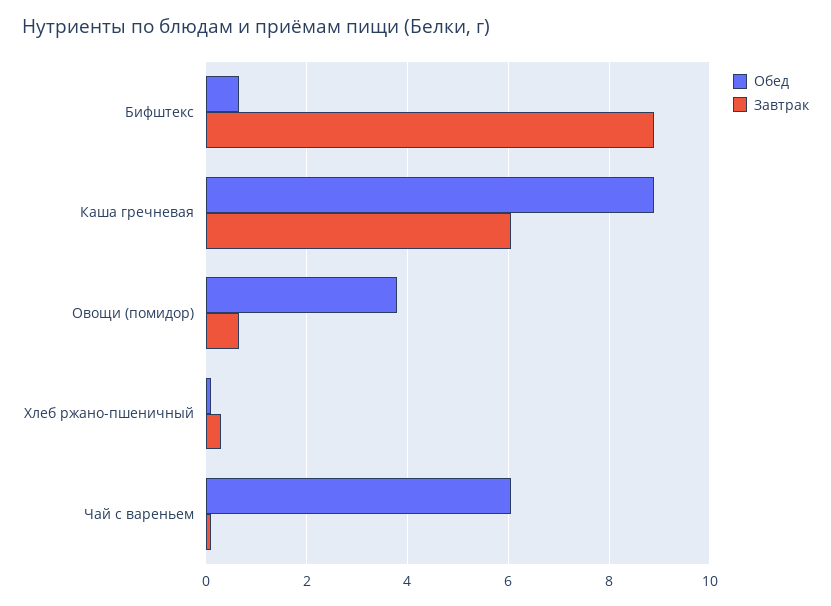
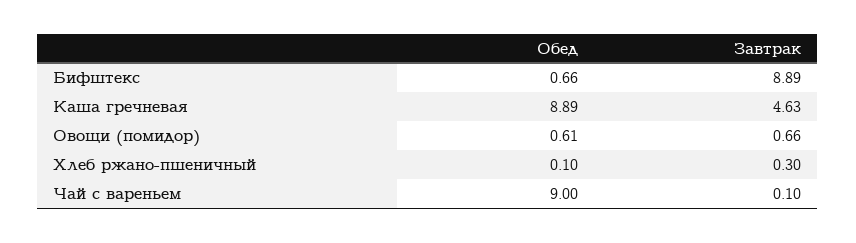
  {
    "Обед": {
      "Бифштекс": 0.66,
      "Каша гречневая": 8.89,
-     "Овощи (помидор)": 3.8,
+     "Овощи (помидор)": 0.61,
      "Хлеб ржано-пшеничный": 0.1,
-     "Чай с вареньем": 6
+     "Чай с вареньем": 9
    },
    "Завтрак": {
      "Бифштекс": 8.89,
-     "Каша гречневая": 6,
+     "Каша гречневая": 4.63,
      "Овощи (помидор)": 0.66,
      "Хлеб ржано-пшеничный": 0.3,
      "Чай с вареньем": 0.1
    }
  }

